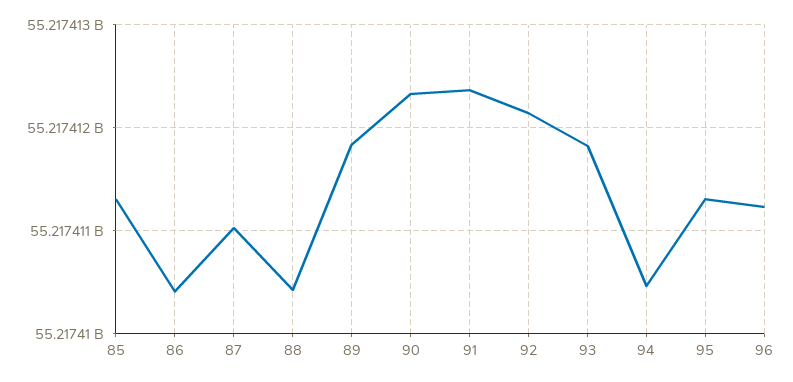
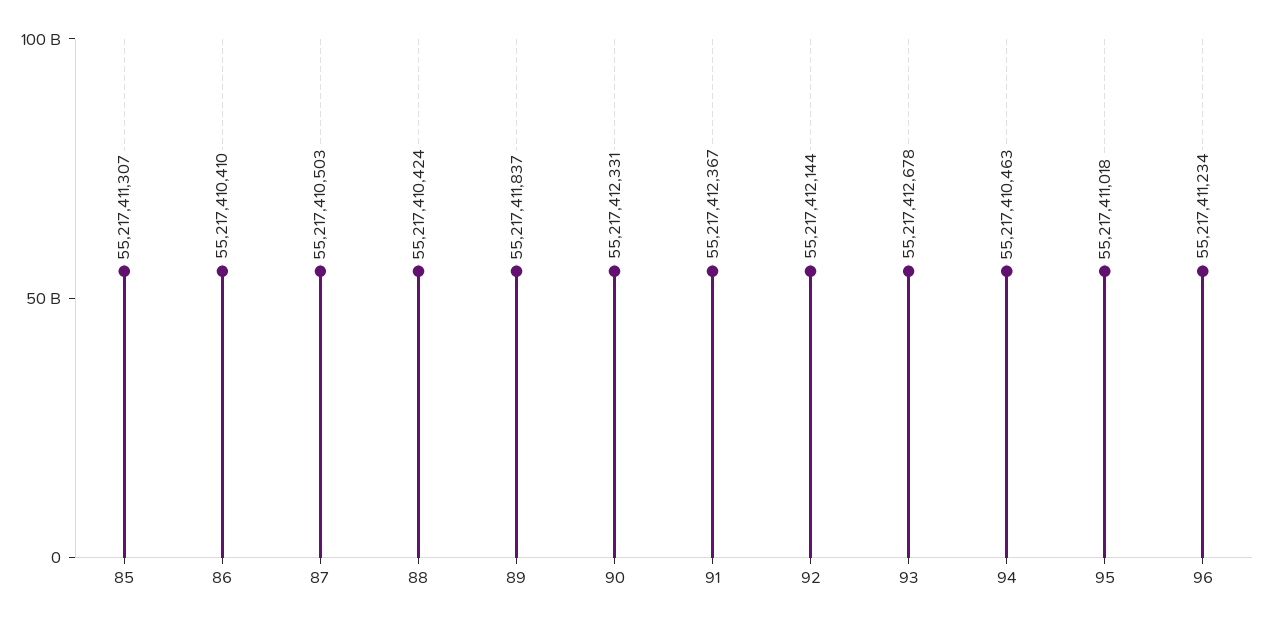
  {
    "85": 55217411307,
    "86": 55217410410,
-   "87": 55217411000,
+   "87": 55217410503,
    "88": 55217410424,
    "89": 55217411837,
    "90": 55217412331,
    "91": 55217412367,
    "92": 55217412144,
-   "93": 55217411800,
+   "93": 55217412678,
    "94": 55217410463,
-   "95": 55217411300,
+   "95": 55217411018,
    "96": 55217411234
  }

